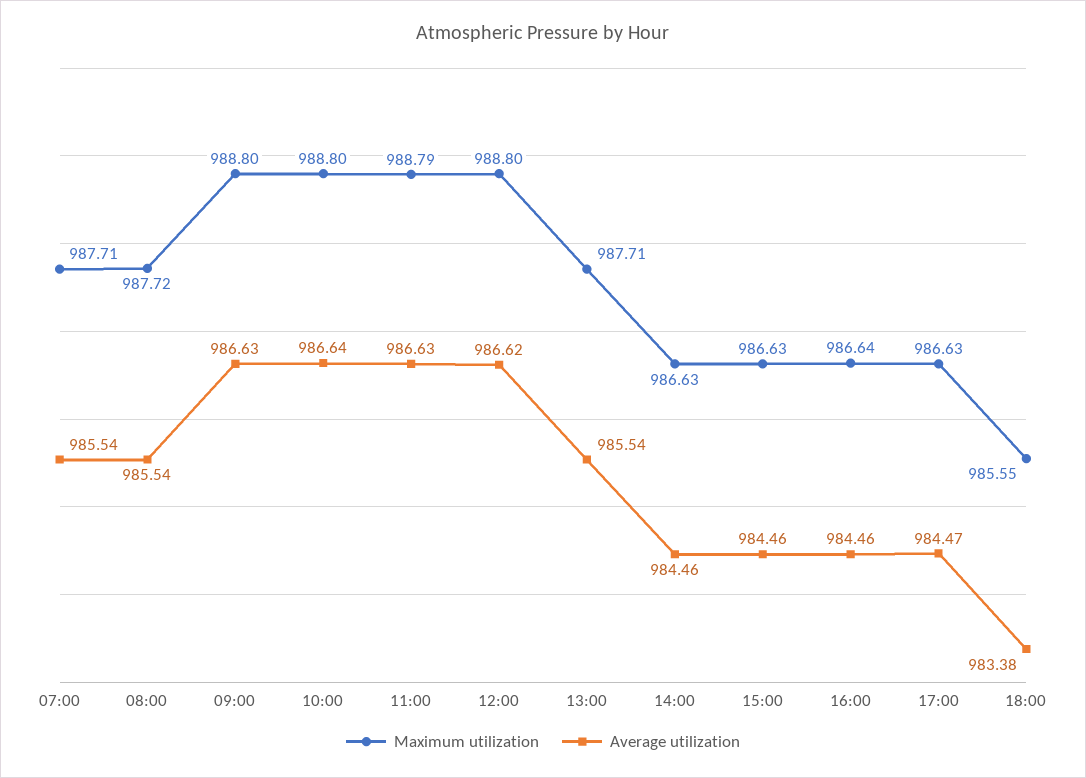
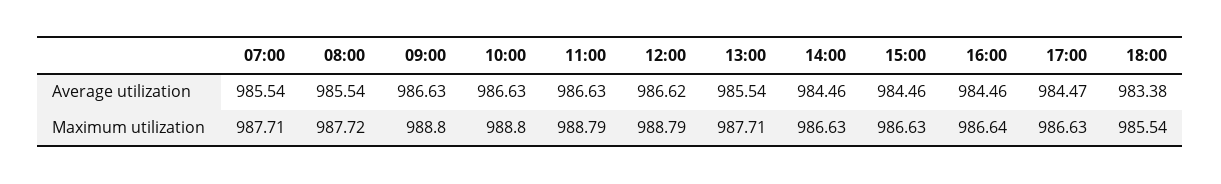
  {
    "Maximum utilization": {
      "07:00": 987.71,
      "08:00": 987.72,
      "09:00": 988.8,
      "10:00": 988.8,
      "11:00": 988.79,
-     "12:00": 988.8,
+     "12:00": 988.79,
      "13:00": 987.71,
      "14:00": 986.63,
      "15:00": 986.63,
      "16:00": 986.64,
      "17:00": 986.63,
-     "18:00": 985.55
+     "18:00": 985.54
    },
    "Average utilization": {
      "07:00": 985.54,
      "08:00": 985.54,
      "09:00": 986.63,
-     "10:00": 986.64,
+     "10:00": 986.63,
      "11:00": 986.63,
      "12:00": 986.62,
      "13:00": 985.54,
      "14:00": 984.46,
      "15:00": 984.46,
      "16:00": 984.46,
      "17:00": 984.47,
      "18:00": 983.38
    }
  }

